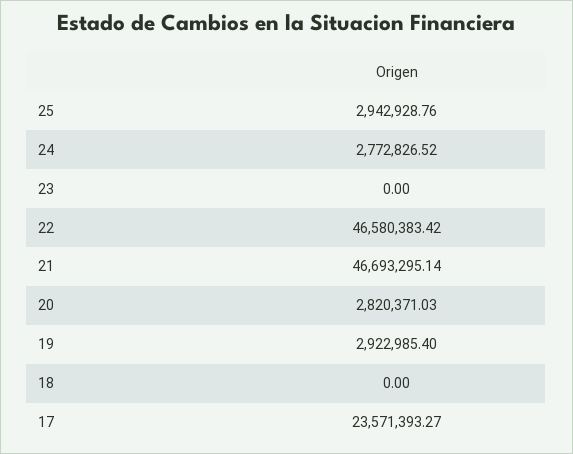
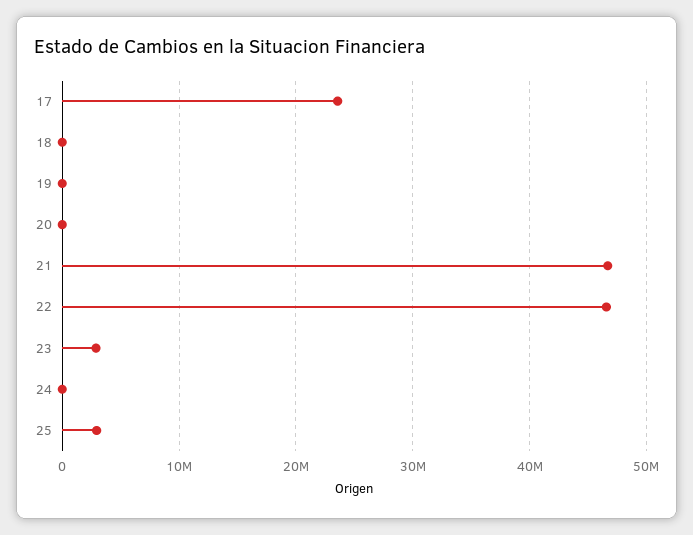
  {
    "25": 2942928.76,
-   "24": 2772826.52,
+   "24": 0,
-   "23": 0,
+   "23": 3000000,
    "22": 46580383.42,
    "21": 46693295.14,
-   "20": 2820371.03,
+   "20": 0,
-   "19": 2922985.4,
+   "19": 0,
    "18": 0,
    "17": 23571393.27
  }

